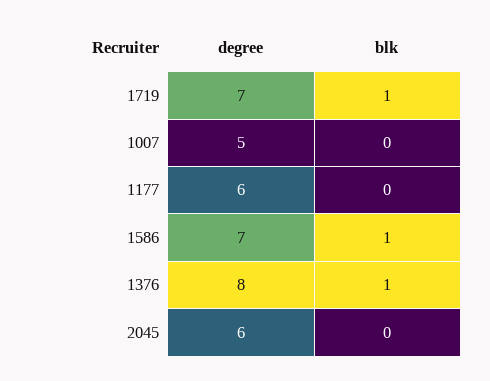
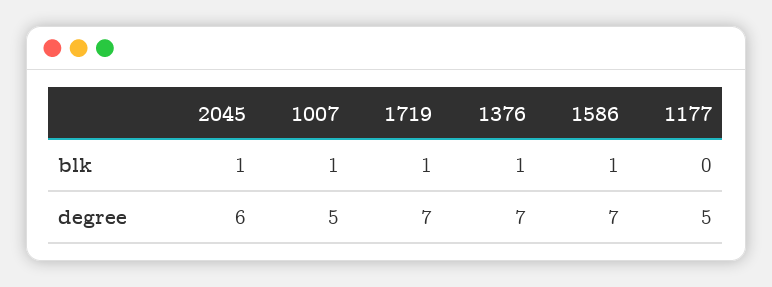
  {
    "degree": {
      "1719": 7,
      "1007": 5,
-     "1177": 6,
+     "1177": 5,
      "1586": 7,
-     "1376": 8,
+     "1376": 7,
      "2045": 6
    },
    "blk": {
      "1719": 1,
-     "1007": 0,
+     "1007": 1,
      "1177": 0,
      "1586": 1,
      "1376": 1,
-     "2045": 0
+     "2045": 1
    }
  }

